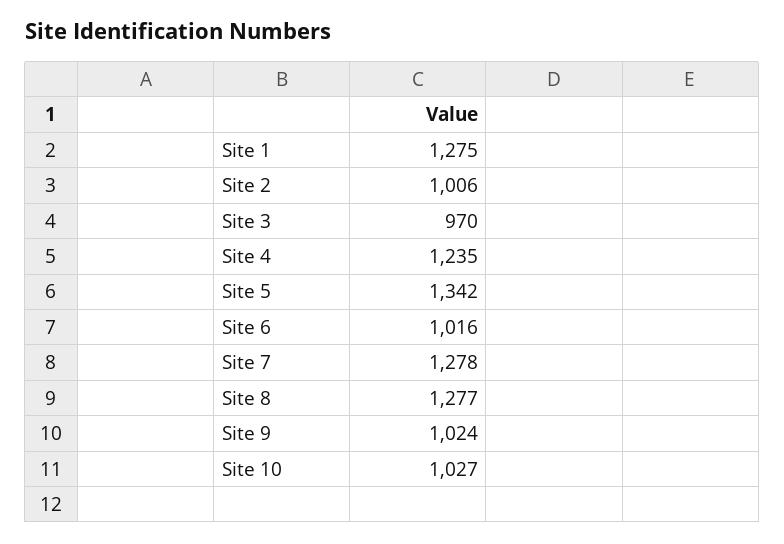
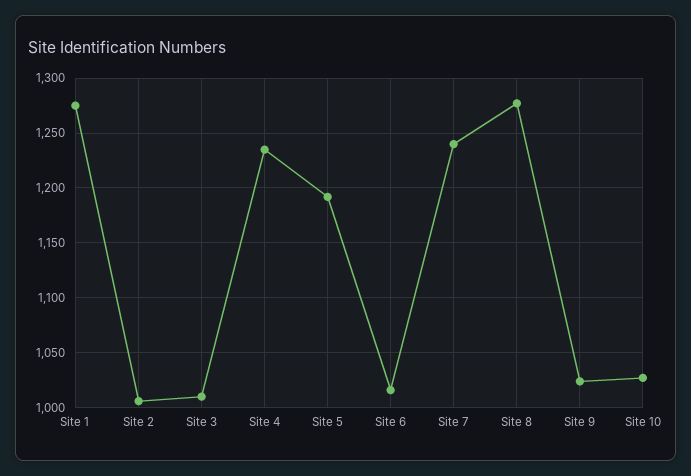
  {
    "Site 1": 1275,
    "Site 2": 1006,
-   "Site 3": 970,
+   "Site 3": 1010,
    "Site 4": 1235,
-   "Site 5": 1342,
+   "Site 5": 1190,
    "Site 6": 1016,
-   "Site 7": 1278,
+   "Site 7": 1240,
    "Site 8": 1277,
    "Site 9": 1024,
    "Site 10": 1027
  }

